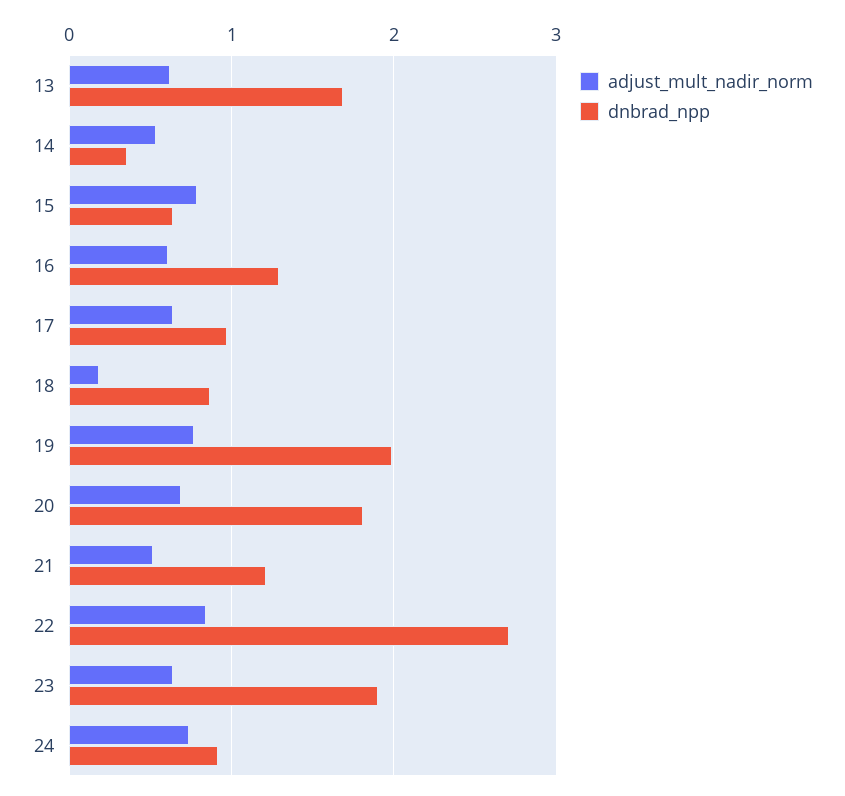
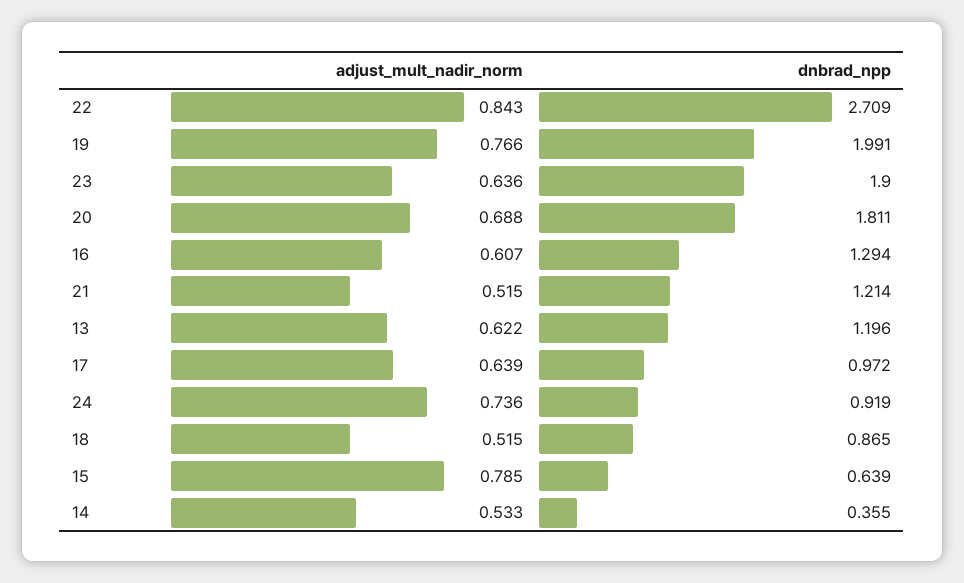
  {
    "adjust_mult_nadir_norm": {
      "13": 0.622,
      "14": 0.533,
      "15": 0.785,
      "16": 0.607,
      "17": 0.639,
-     "18": 0.2,
+     "18": 0.515,
      "19": 0.766,
      "20": 0.688,
      "21": 0.515,
      "22": 0.843,
      "23": 0.636,
      "24": 0.736
    },
    "dnbrad_npp": {
-     "13": 1.7,
+     "13": 1.196,
      "14": 0.355,
      "15": 0.639,
      "16": 1.294,
      "17": 0.972,
      "18": 0.865,
      "19": 1.991,
      "20": 1.811,
      "21": 1.214,
      "22": 2.709,
      "23": 1.9,
      "24": 0.919
    }
  }

